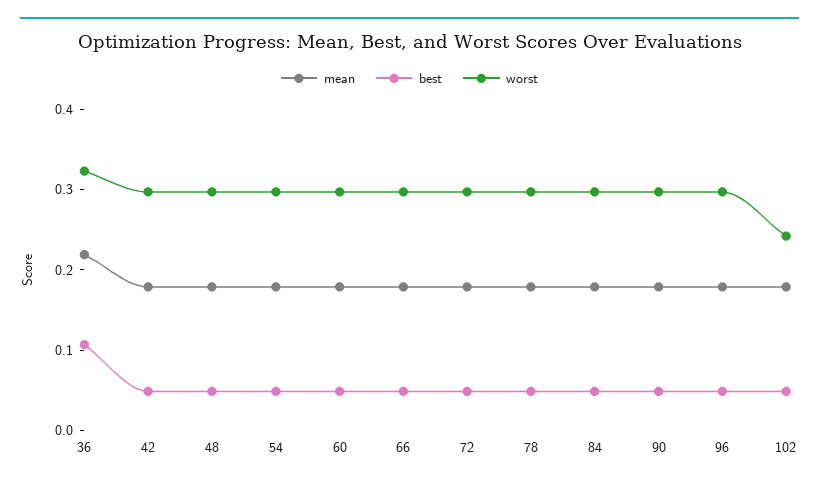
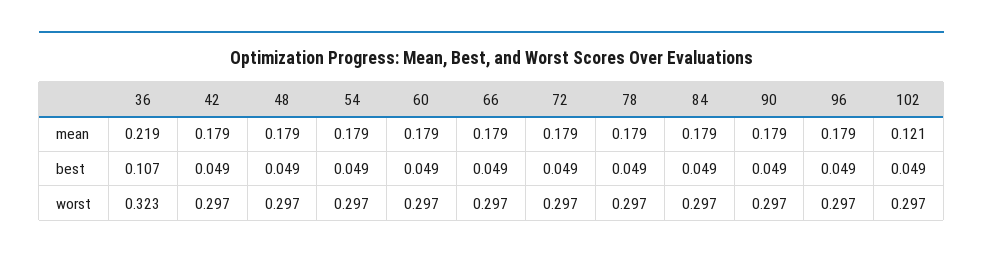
  {
    "mean": {
      "36": 0.219,
      "42": 0.179,
      "48": 0.179,
      "54": 0.179,
      "60": 0.179,
      "66": 0.179,
      "72": 0.179,
      "78": 0.179,
      "84": 0.179,
      "90": 0.179,
      "96": 0.179,
-     "102": 0.18
+     "102": 0.121
    },
    "best": {
      "36": 0.107,
      "42": 0.049,
      "48": 0.049,
      "54": 0.049,
      "60": 0.049,
      "66": 0.049,
      "72": 0.049,
      "78": 0.049,
      "84": 0.049,
      "90": 0.049,
      "96": 0.049,
      "102": 0.049
    },
    "worst": {
      "36": 0.323,
      "42": 0.297,
      "48": 0.297,
      "54": 0.297,
      "60": 0.297,
      "66": 0.297,
      "72": 0.297,
      "78": 0.297,
      "84": 0.297,
      "90": 0.297,
      "96": 0.297,
-     "102": 0.24
+     "102": 0.297
    }
  }

